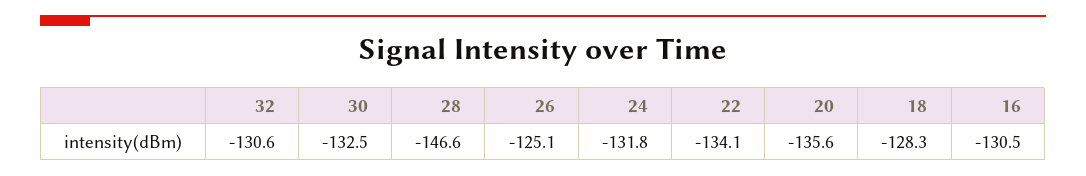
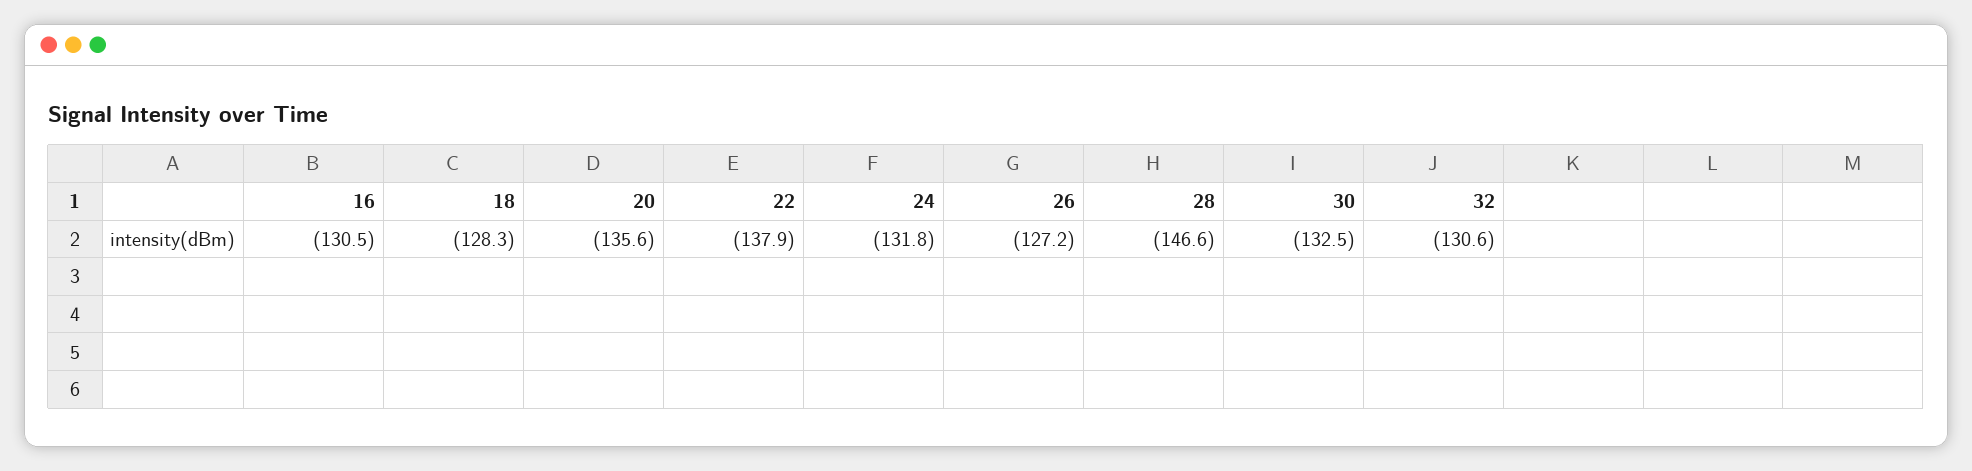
  {
    "32": -130.6,
    "30": -132.5,
    "28": -146.6,
-   "26": -125.1,
+   "26": -127.2,
    "24": -131.8,
-   "22": -134.1,
+   "22": -137.9,
    "20": -135.6,
    "18": -128.3,
    "16": -130.5
  }

